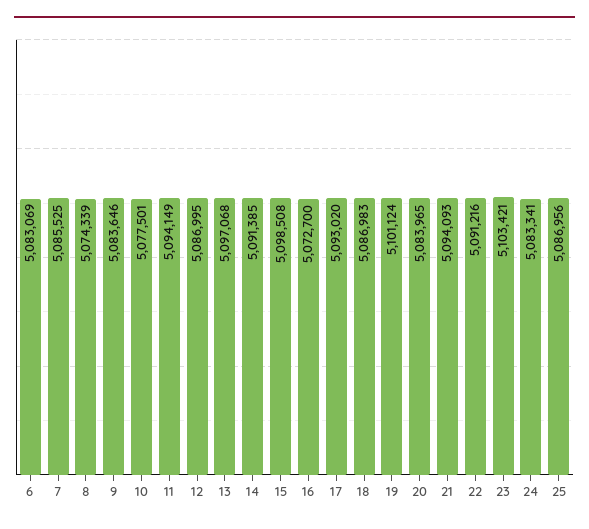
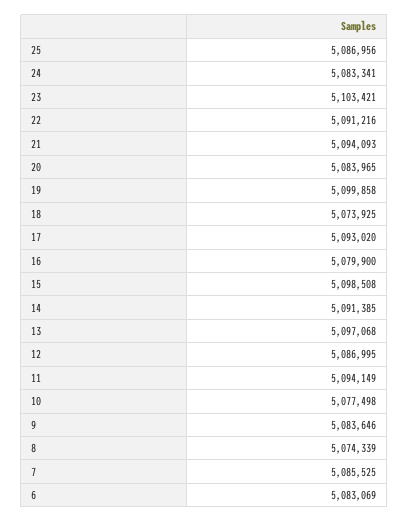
  {
    "6": 5083069,
    "7": 5085525,
    "8": 5074339,
    "9": 5083646,
-   "10": 5077501,
+   "10": 5077498,
    "11": 5094149,
    "12": 5086995,
    "13": 5097068,
    "14": 5091385,
    "15": 5098508,
-   "16": 5072700,
+   "16": 5079900,
    "17": 5093020,
-   "18": 5086983,
+   "18": 5073925,
-   "19": 5101124,
+   "19": 5099858,
    "20": 5083965,
    "21": 5094093,
    "22": 5091216,
    "23": 5103421,
    "24": 5083341,
    "25": 5086956
  }

